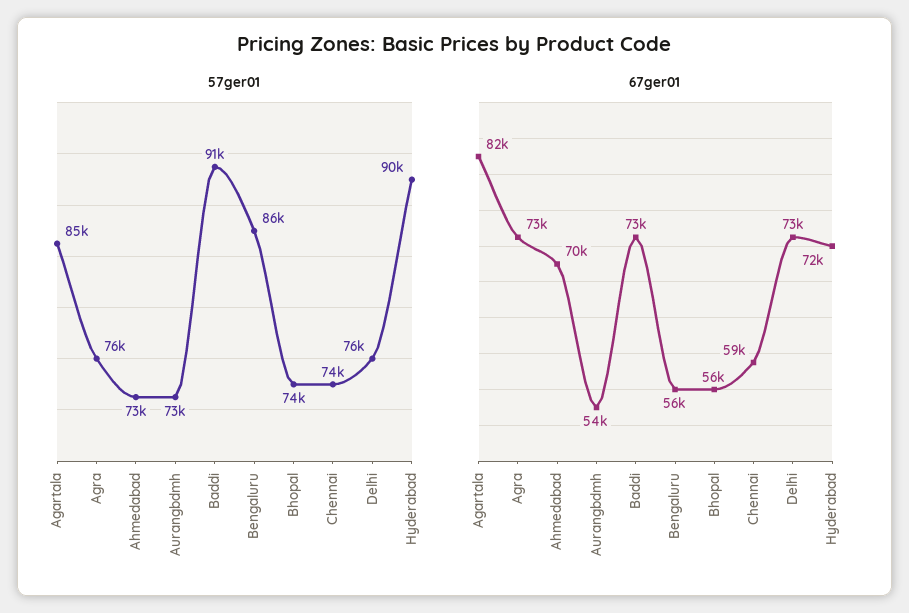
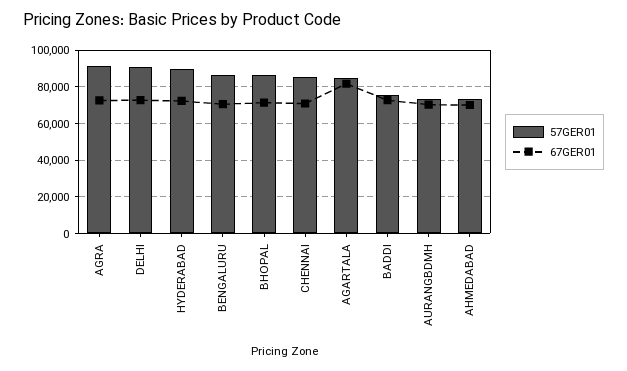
  {
    "57ger01": {
      "Agartala": 85000,
-     "Agra": 76000,
+     "Agra": 90000,
      "Ahmedabad": 73000,
      "Aurangbdmh": 73000,
-     "Baddi": 91000,
+     "Baddi": 75000,
      "Bengaluru": 86000,
-     "Bhopal": 74000,
+     "Bhopal": 85000,
-     "Chennai": 74000,
+     "Chennai": 85000,
-     "Delhi": 76000,
+     "Delhi": 90000,
      "Hyderabad": 90000
    },
    "67ger01": {
      "Agartala": 82000,
      "Agra": 73000,
      "Ahmedabad": 70000,
-     "Aurangbdmh": 54000,
+     "Aurangbdmh": 70000,
      "Baddi": 73000,
-     "Bengaluru": 56000,
+     "Bengaluru": 70000,
-     "Bhopal": 56000,
+     "Bhopal": 70000,
-     "Chennai": 59000,
+     "Chennai": 70000,
      "Delhi": 73000,
      "Hyderabad": 72000
    }
  }

